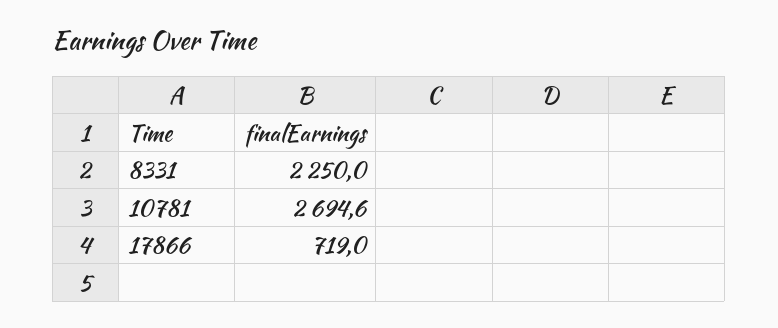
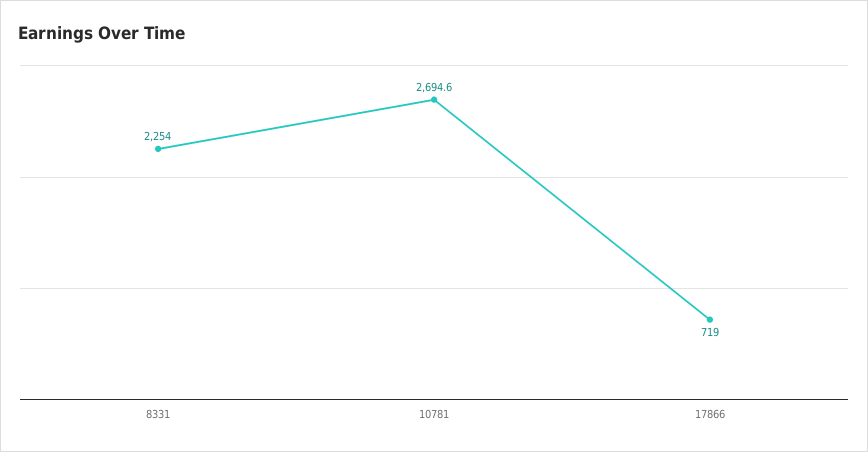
  {
-   "8331": 2250,
+   "8331": 2254,
    "10781": 2694.6,
    "17866": 719
  }

